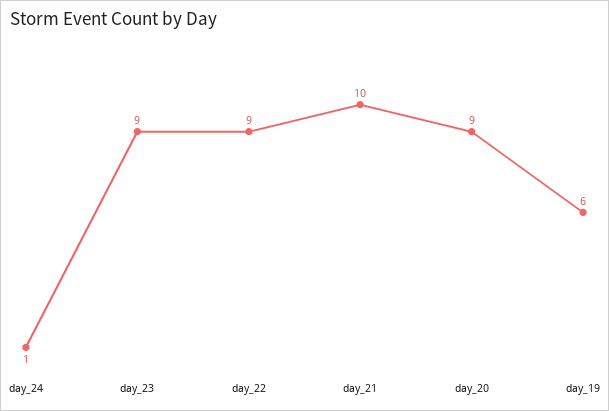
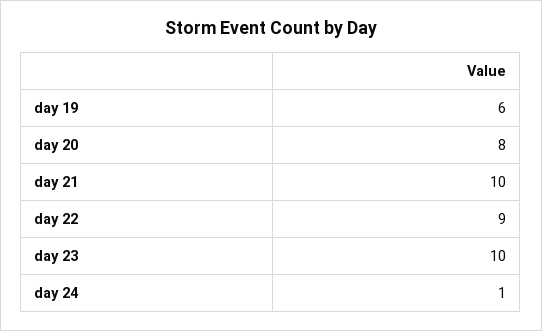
  {
    "day_24": 1,
-   "day_23": 9,
+   "day_23": 10,
    "day_22": 9,
    "day_21": 10,
-   "day_20": 9,
+   "day_20": 8,
    "day_19": 6
  }

